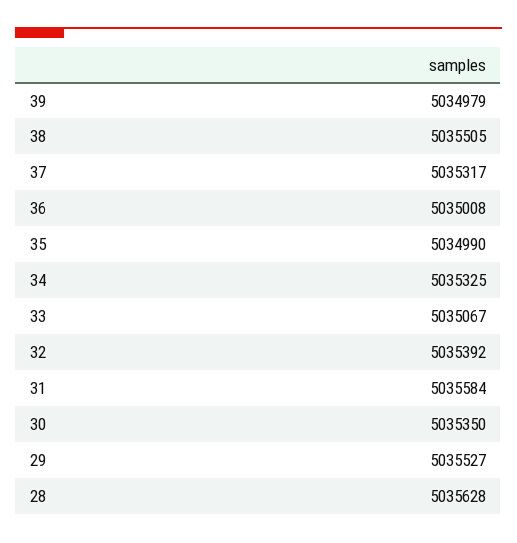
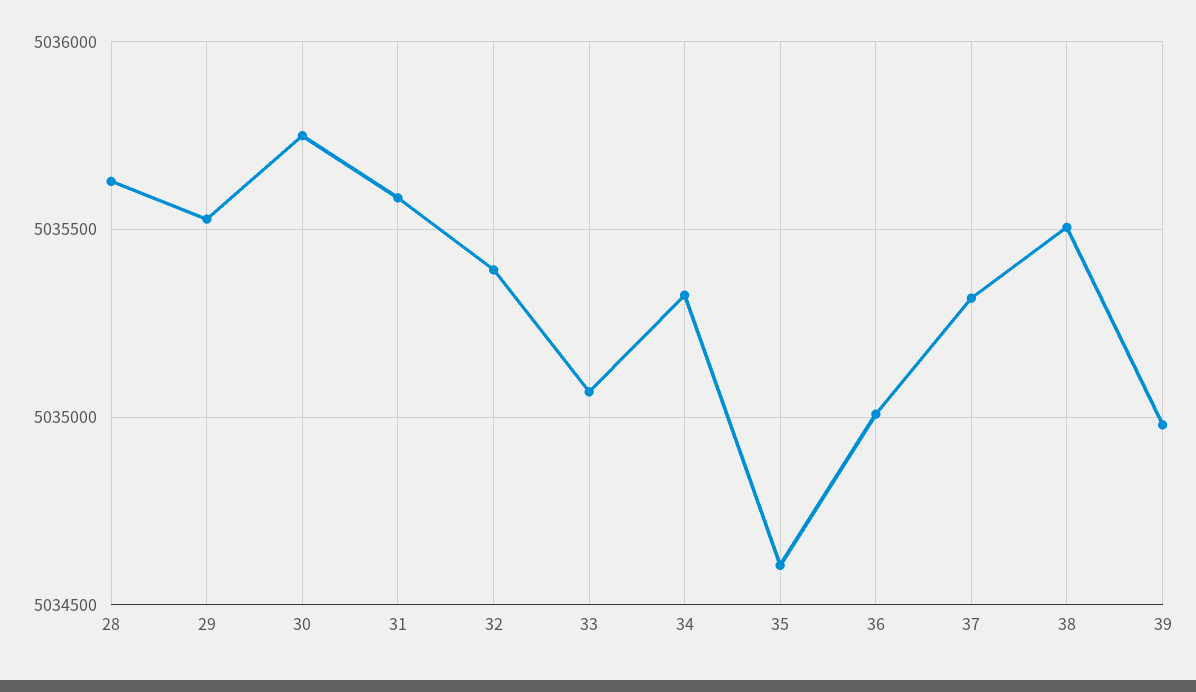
  {
    "39": 5034979,
    "38": 5035505,
    "37": 5035317,
    "36": 5035008,
-   "35": 5034990,
+   "35": 5034600,
    "34": 5035325,
    "33": 5035067,
    "32": 5035392,
    "31": 5035584,
-   "30": 5035350,
+   "30": 5035750,
    "29": 5035527,
    "28": 5035628
  }

